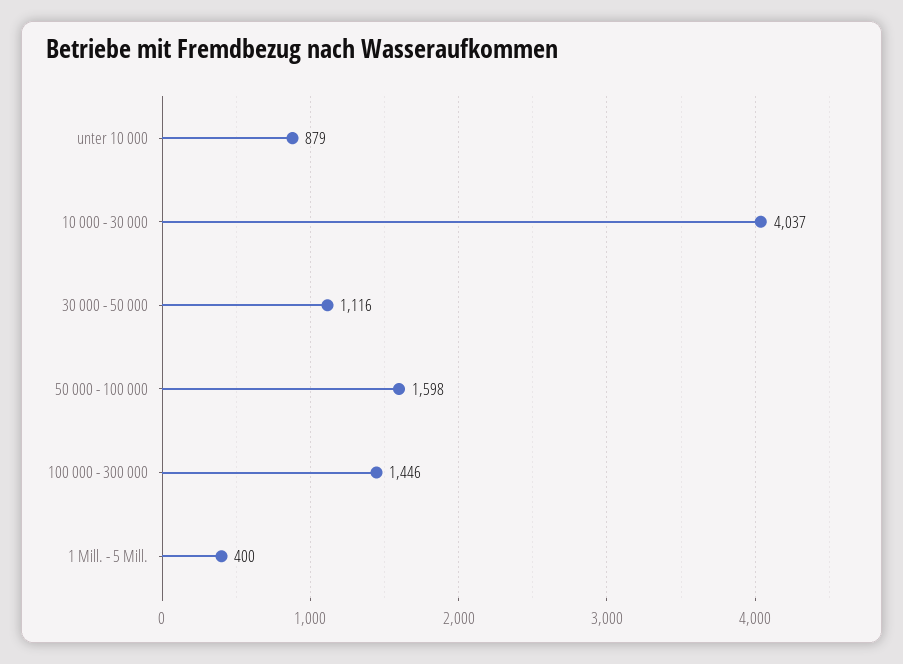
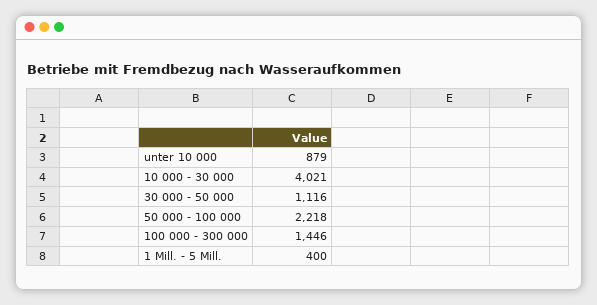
  {
    "unter 10 000": 879,
-   "10 000 - 30 000": 4037,
+   "10 000 - 30 000": 4021,
    "30 000 - 50 000": 1116,
-   "50 000 - 100 000": 1598,
+   "50 000 - 100 000": 2218,
    "100 000 - 300 000": 1446,
    "1 Mill. - 5 Mill.": 400
  }

